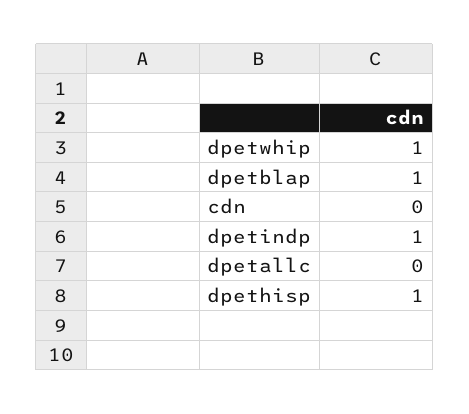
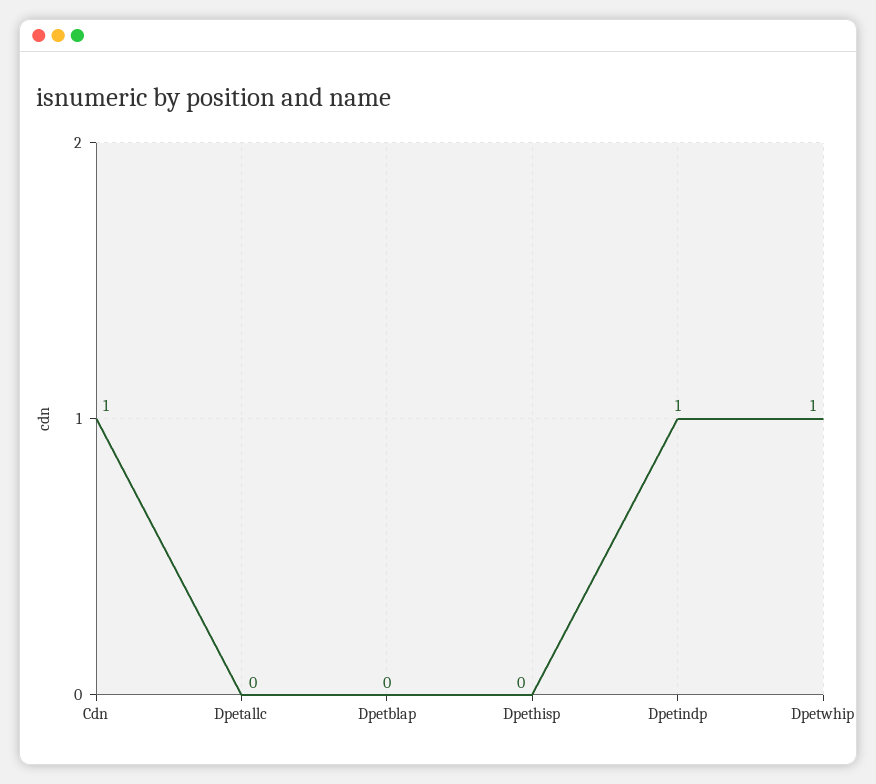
  {
    "dpetwhip": 1,
-   "dpetblap": 1,
+   "dpetblap": 0,
-   "cdn": 0,
+   "cdn": 1,
    "dpetindp": 1,
    "dpetallc": 0,
-   "dpethisp": 1
+   "dpethisp": 0
  }

